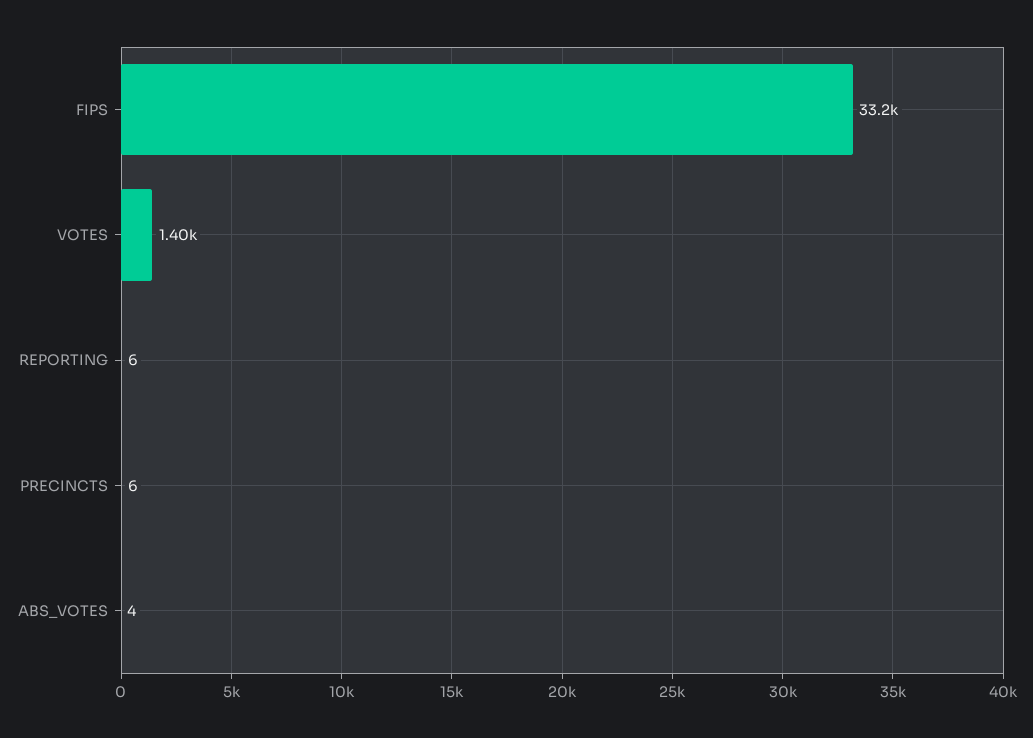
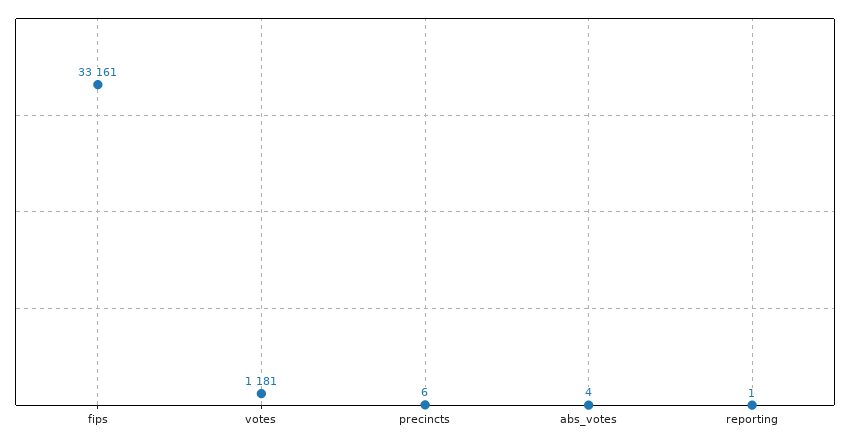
  {
    "FIPS": 33161,
-   "VOTES": 1400,
+   "VOTES": 1181,
-   "REPORTING": 6,
+   "REPORTING": 1,
    "PRECINCTS": 6,
    "ABS_VOTES": 4
  }

